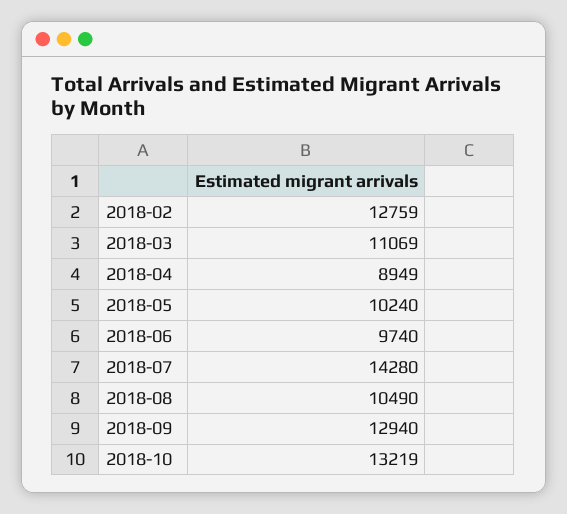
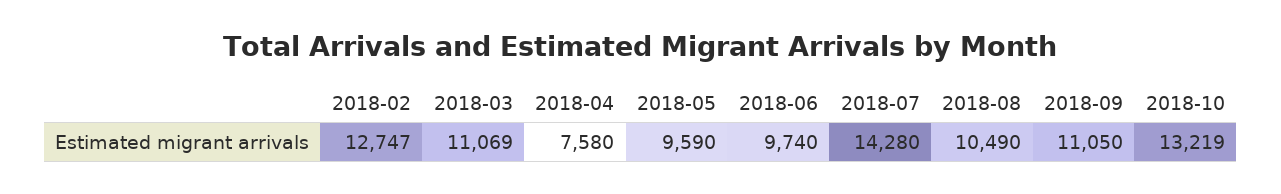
  {
-   "2018-02": 12759,
+   "2018-02": 12747,
    "2018-03": 11069,
-   "2018-04": 8949,
+   "2018-04": 7580,
-   "2018-05": 10240,
+   "2018-05": 9590,
    "2018-06": 9740,
    "2018-07": 14280,
    "2018-08": 10490,
-   "2018-09": 12940,
+   "2018-09": 11050,
    "2018-10": 13219
  }

